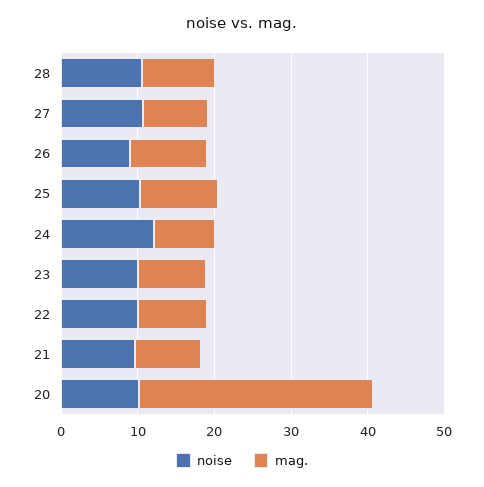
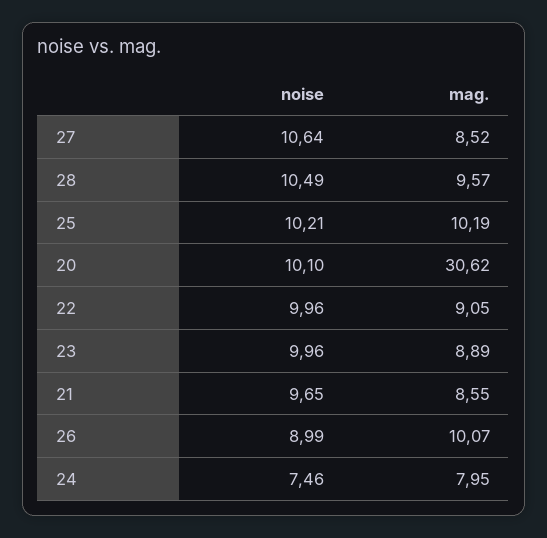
  {
    "noise": {
      "28": 10.49,
      "27": 10.64,
      "26": 8.99,
      "25": 10.21,
-     "24": 12,
+     "24": 7.46,
      "23": 9.96,
      "22": 9.96,
      "21": 9.65,
      "20": 10.1
    },
    "mag.": {
      "28": 9.57,
      "27": 8.52,
      "26": 10.07,
      "25": 10.19,
      "24": 7.95,
      "23": 8.89,
      "22": 9.05,
      "21": 8.55,
      "20": 30.62
    }
  }

